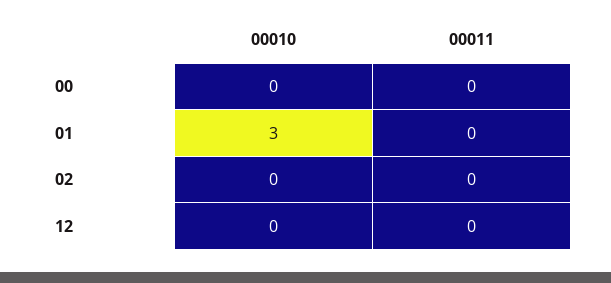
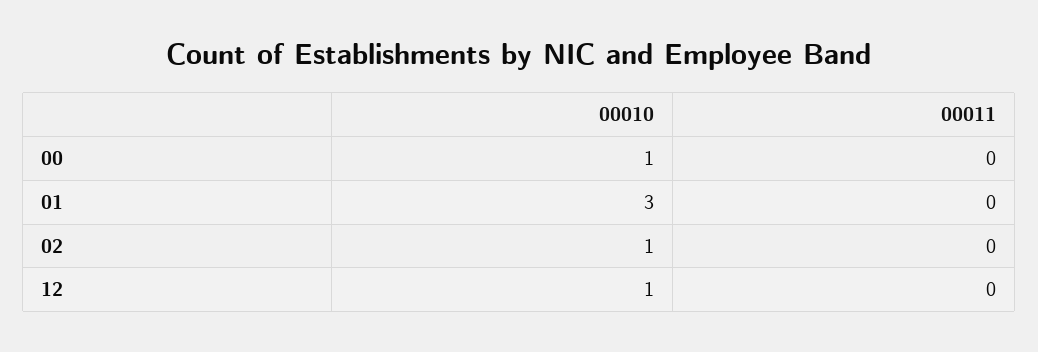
  {
    "00010": {
-     "00": 0,
+     "00": 1,
      "01": 3,
-     "02": 0,
+     "02": 1,
-     "12": 0
+     "12": 1
    },
    "00011": {
      "00": 0,
      "01": 0,
      "02": 0,
      "12": 0
    }
  }

